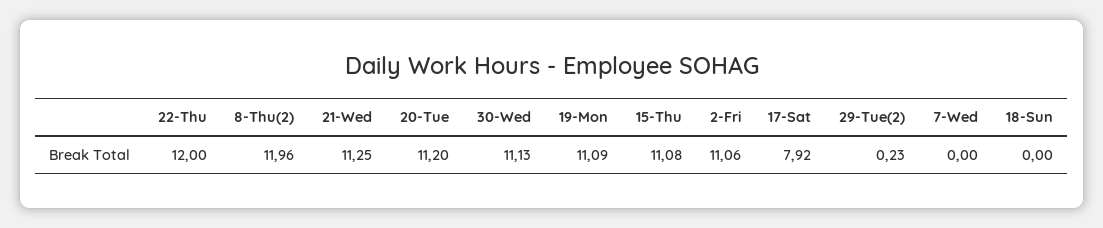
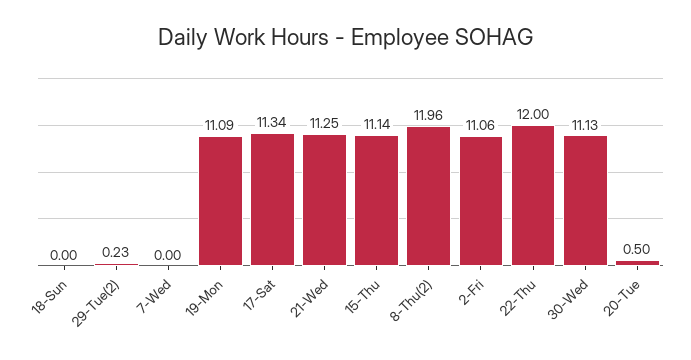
  {
    "22-Thu": 12,
    "8-Thu(2)": 11.96,
    "21-Wed": 11.25,
-   "20-Tue": 11.2,
+   "20-Tue": 0.5,
    "30-Wed": 11.13,
    "19-Mon": 11.09,
-   "15-Thu": 11.08,
+   "15-Thu": 11.14,
    "2-Fri": 11.06,
-   "17-Sat": 7.92,
+   "17-Sat": 11.34,
    "29-Tue(2)": 0.23,
    "7-Wed": 0,
    "18-Sun": 0
  }

